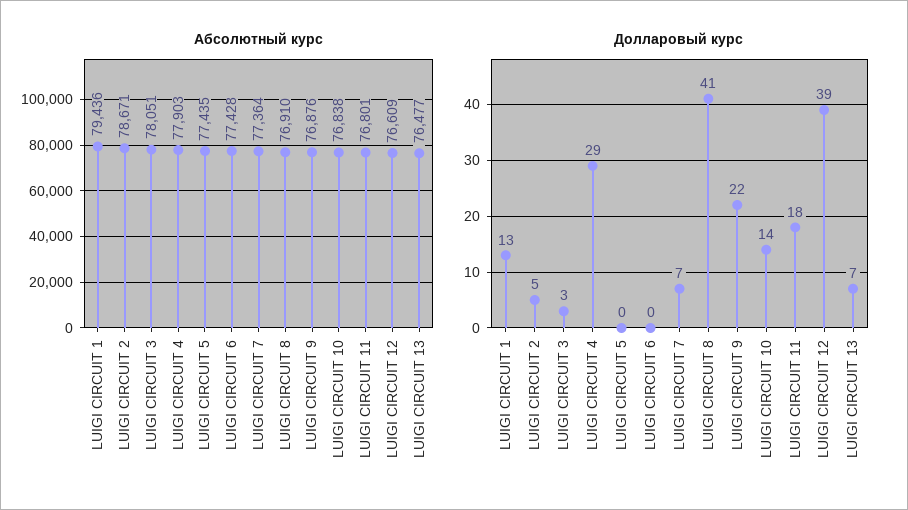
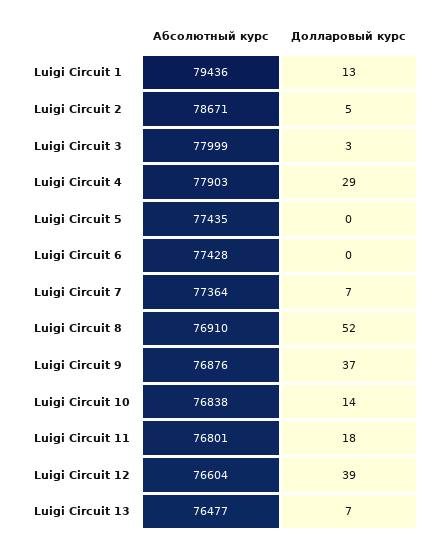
  {
    "Абсолютный курс": {
      "LUIGI CIRCUIT 1": 79436,
      "LUIGI CIRCUIT 2": 78671,
-     "LUIGI CIRCUIT 3": 78051,
+     "LUIGI CIRCUIT 3": 77999,
      "LUIGI CIRCUIT 4": 77903,
      "LUIGI CIRCUIT 5": 77435,
      "LUIGI CIRCUIT 6": 77428,
      "LUIGI CIRCUIT 7": 77364,
      "LUIGI CIRCUIT 8": 76910,
      "LUIGI CIRCUIT 9": 76876,
      "LUIGI CIRCUIT 10": 76838,
      "LUIGI CIRCUIT 11": 76801,
-     "LUIGI CIRCUIT 12": 76609,
+     "LUIGI CIRCUIT 12": 76604,
      "LUIGI CIRCUIT 13": 76477
    },
    "Долларовый курс": {
      "LUIGI CIRCUIT 1": 13,
      "LUIGI CIRCUIT 2": 5,
      "LUIGI CIRCUIT 3": 3,
      "LUIGI CIRCUIT 4": 29,
      "LUIGI CIRCUIT 5": 0,
      "LUIGI CIRCUIT 6": 0,
      "LUIGI CIRCUIT 7": 7,
-     "LUIGI CIRCUIT 8": 41,
+     "LUIGI CIRCUIT 8": 52,
-     "LUIGI CIRCUIT 9": 22,
+     "LUIGI CIRCUIT 9": 37,
      "LUIGI CIRCUIT 10": 14,
      "LUIGI CIRCUIT 11": 18,
      "LUIGI CIRCUIT 12": 39,
      "LUIGI CIRCUIT 13": 7
    }
  }

